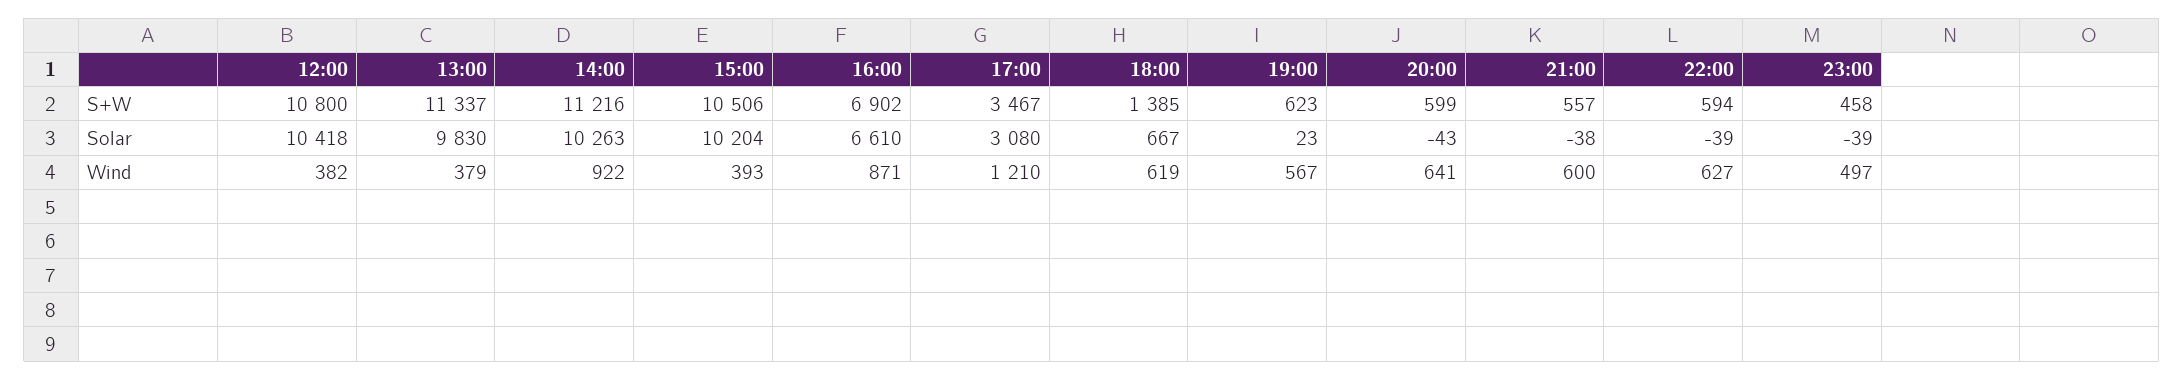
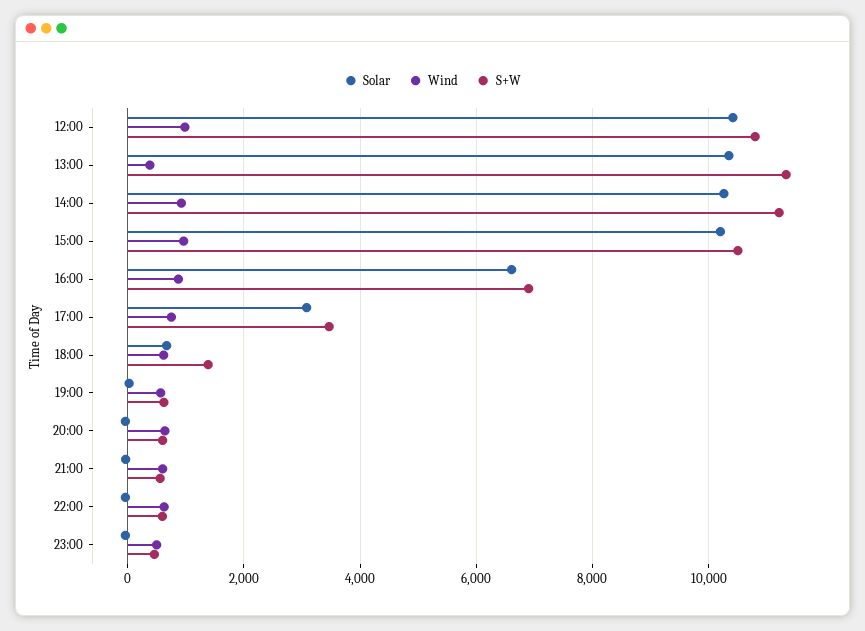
  {
    "S+W": {
      "12:00": 10800,
      "13:00": 11337,
      "14:00": 11216,
      "15:00": 10506,
      "16:00": 6902,
      "17:00": 3467,
      "18:00": 1385,
      "19:00": 623,
      "20:00": 599,
      "21:00": 557,
      "22:00": 594,
      "23:00": 458
    },
    "Solar": {
      "12:00": 10418,
-     "13:00": 9830,
+     "13:00": 10400,
      "14:00": 10263,
      "15:00": 10204,
      "16:00": 6610,
      "17:00": 3080,
      "18:00": 667,
      "19:00": 23,
      "20:00": -43,
      "21:00": -38,
      "22:00": -39,
      "23:00": -39
    },
    "Wind": {
-     "12:00": 382,
+     "12:00": 1000,
      "13:00": 379,
      "14:00": 922,
-     "15:00": 393,
+     "15:00": 1000,
      "16:00": 871,
-     "17:00": 1210,
+     "17:00": 800,
      "18:00": 619,
      "19:00": 567,
      "20:00": 641,
      "21:00": 600,
      "22:00": 627,
      "23:00": 497
    }
  }

